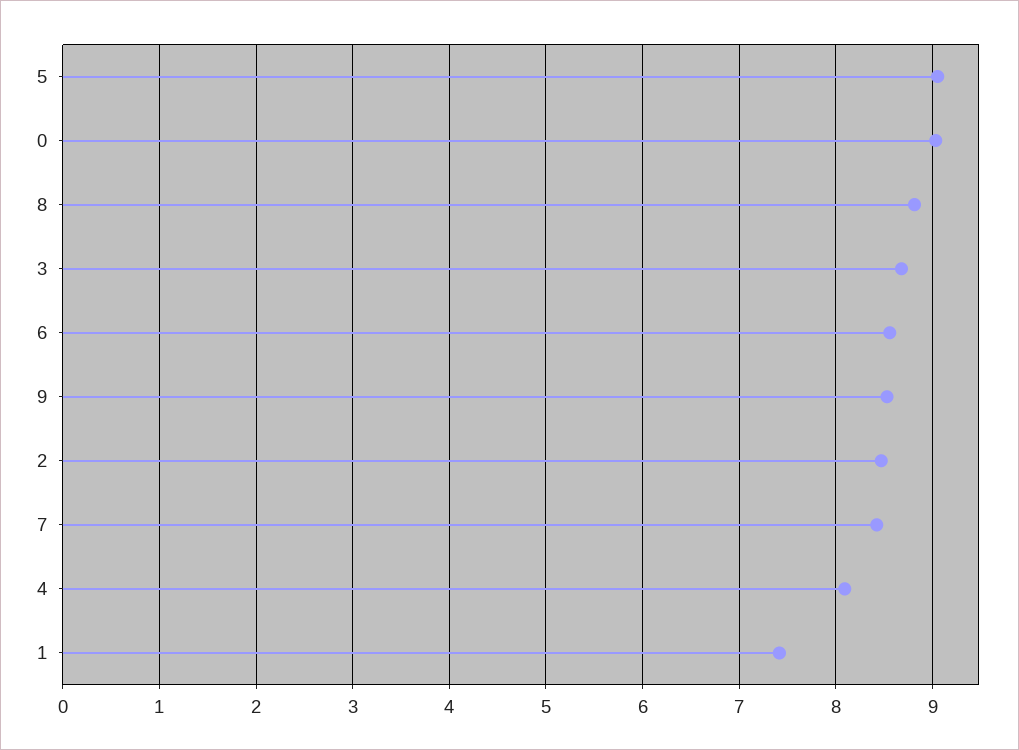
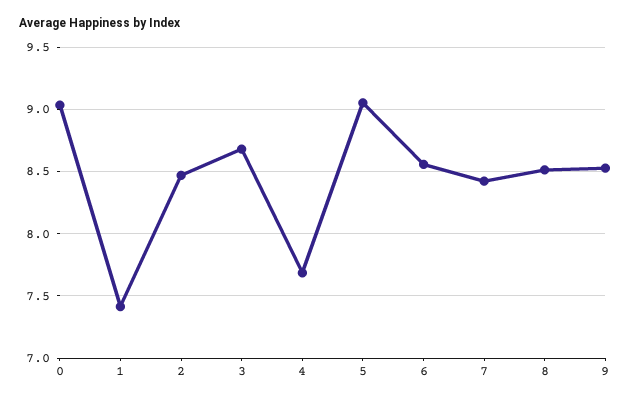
  {
    "5": 9.05,
    "0": 9.05,
-   "8": 8.8,
+   "8": 8.5,
    "3": 8.7,
    "6": 8.55,
    "9": 8.55,
    "2": 8.45,
    "7": 8.4,
-   "4": 8.1,
+   "4": 7.7,
    "1": 7.4
  }

